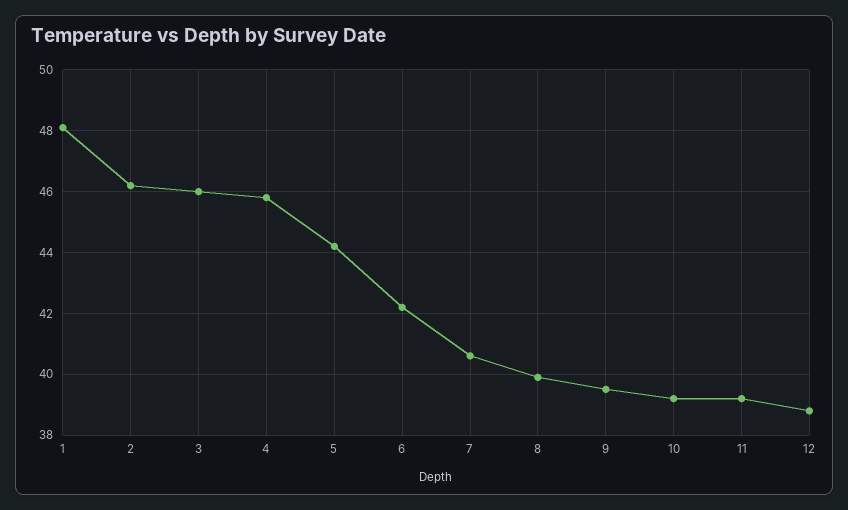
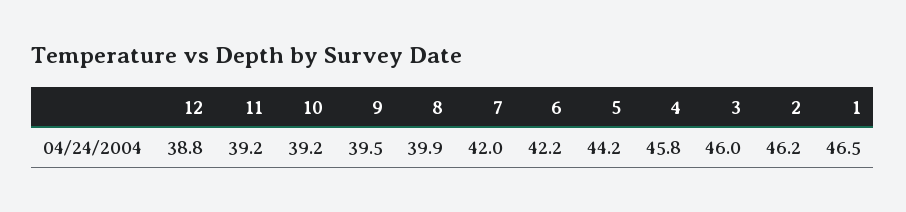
  {
-   "1": 48,
+   "1": 46.5,
    "2": 46.2,
    "3": 46,
    "4": 45.8,
    "5": 44.2,
    "6": 42.2,
-   "7": 40.5,
+   "7": 42,
    "8": 39.9,
    "9": 39.5,
    "10": 39.2,
    "11": 39.2,
    "12": 38.8
  }

